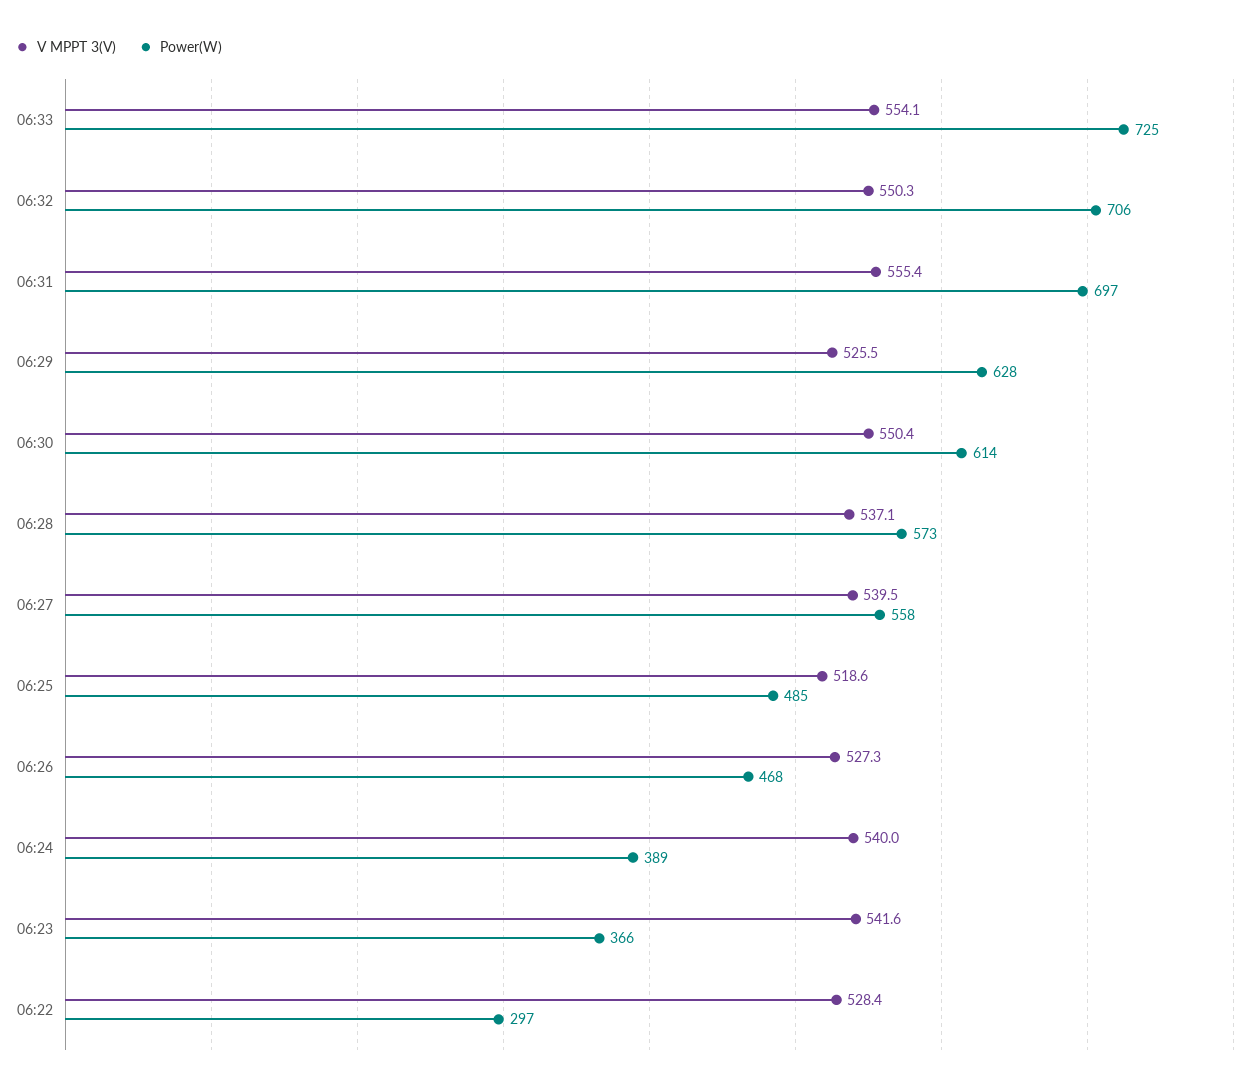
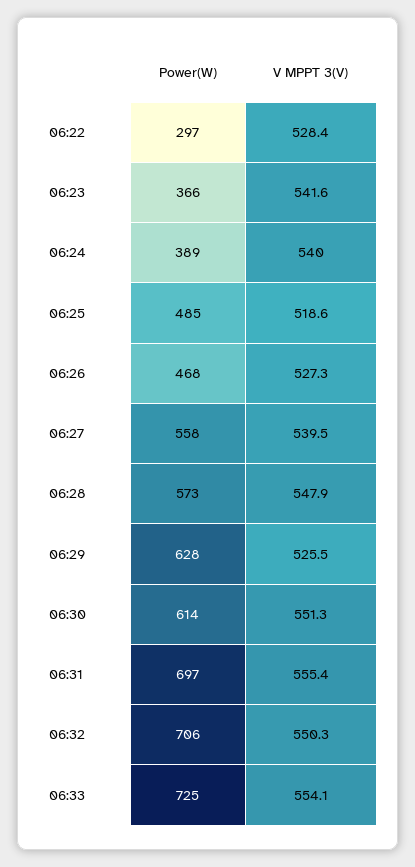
  {
    "V MPPT 3(V)": {
      "06:33": 554.1,
      "06:32": 550.3,
      "06:31": 555.4,
      "06:29": 525.5,
-     "06:30": 550.4,
+     "06:30": 551.3,
-     "06:28": 537.1,
+     "06:28": 547.9,
      "06:27": 539.5,
      "06:25": 518.6,
      "06:26": 527.3,
      "06:24": 540,
      "06:23": 541.6,
      "06:22": 528.4
    },
    "Power(W)": {
      "06:33": 725,
      "06:32": 706,
      "06:31": 697,
      "06:29": 628,
      "06:30": 614,
      "06:28": 573,
      "06:27": 558,
      "06:25": 485,
      "06:26": 468,
      "06:24": 389,
      "06:23": 366,
      "06:22": 297
    }
  }

